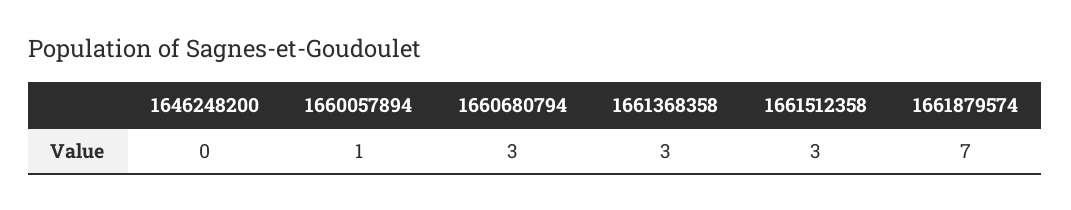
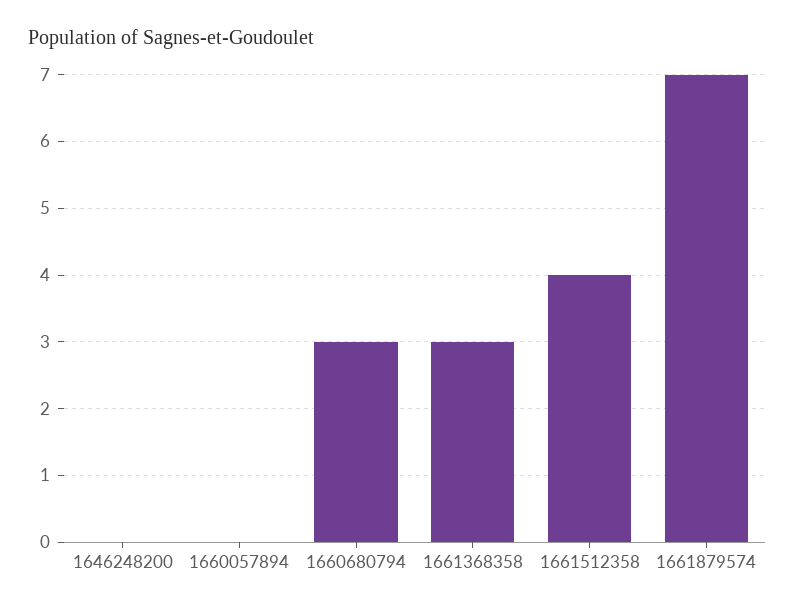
  {
    "1646248200": 0,
-   "1660057894": 1,
+   "1660057894": 0,
    "1660680794": 3,
    "1661368358": 3,
-   "1661512358": 3,
+   "1661512358": 4,
    "1661879574": 7
  }

